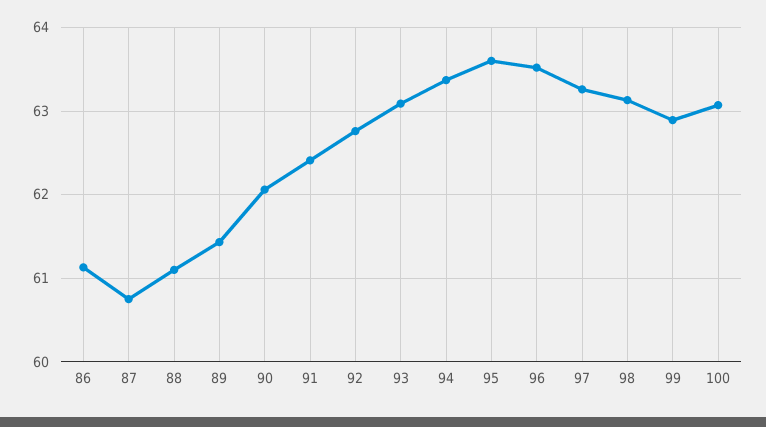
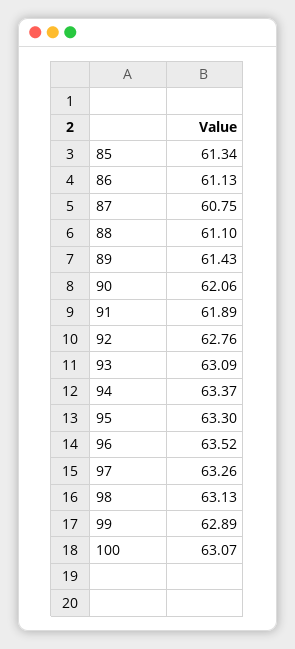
  {
    "86": 61.13,
    "87": 60.75,
    "88": 61.1,
    "89": 61.43,
    "90": 62.06,
-   "91": 62.4,
+   "91": 61.89,
    "92": 62.76,
    "93": 63.09,
    "94": 63.37,
-   "95": 63.6,
+   "95": 63.3,
    "96": 63.52,
    "97": 63.26,
    "98": 63.13,
    "99": 62.89,
-   "100": 63.07
+   "100": 63.07,
+   "85": 61.34
  }

